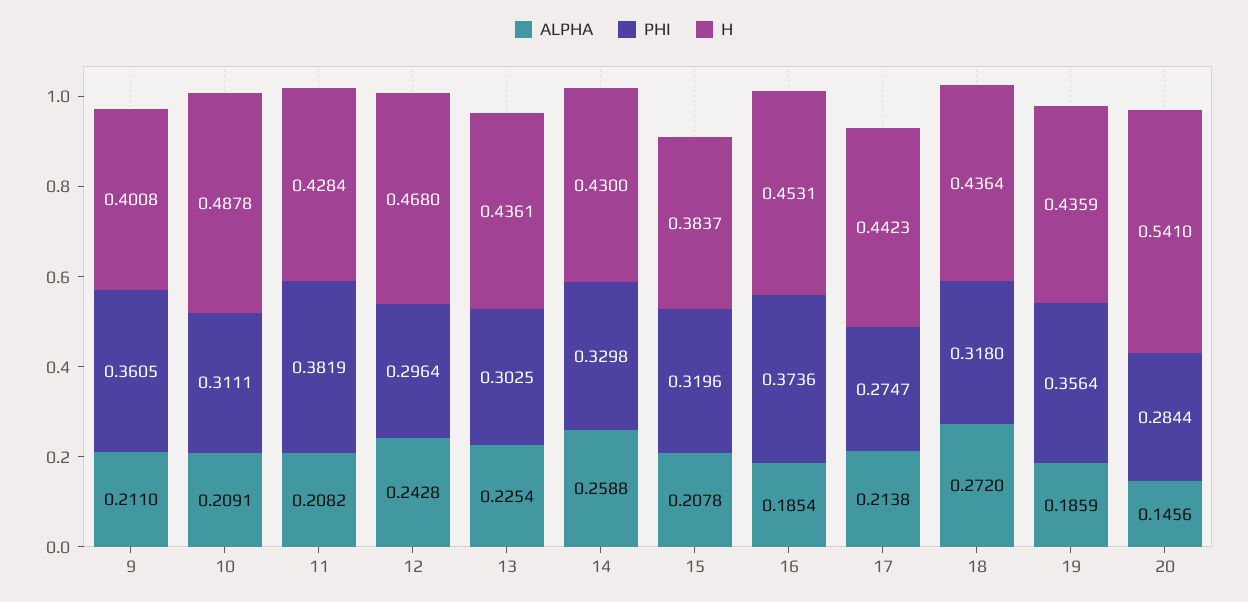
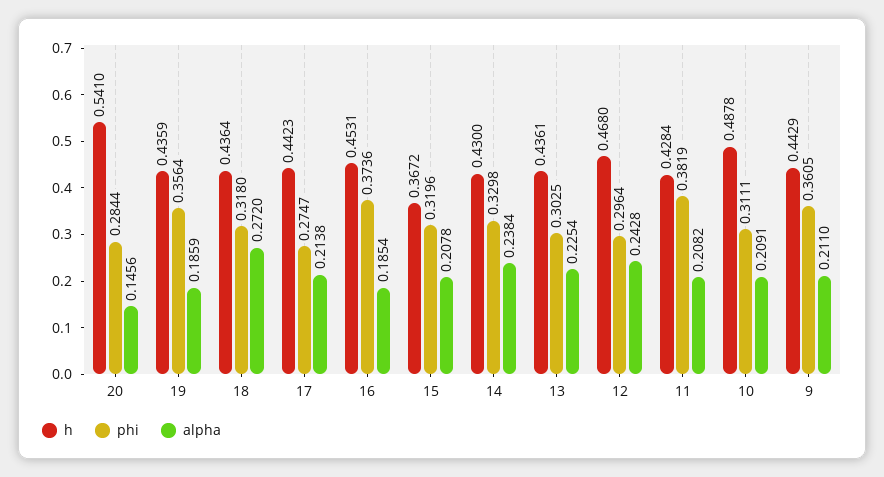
  {
    "ALPHA": {
      "9": 0.211,
      "10": 0.2091,
      "11": 0.2082,
      "12": 0.2428,
      "13": 0.2254,
-     "14": 0.2588,
+     "14": 0.2384,
      "15": 0.2078,
      "16": 0.1854,
      "17": 0.2138,
      "18": 0.272,
      "19": 0.1859,
      "20": 0.1456
    },
    "PHI": {
      "9": 0.3605,
      "10": 0.3111,
      "11": 0.3819,
      "12": 0.2964,
      "13": 0.3025,
      "14": 0.3298,
      "15": 0.3196,
      "16": 0.3736,
      "17": 0.2747,
      "18": 0.318,
      "19": 0.3564,
      "20": 0.2844
    },
    "H": {
-     "9": 0.4008,
+     "9": 0.4429,
      "10": 0.4878,
      "11": 0.4284,
      "12": 0.468,
      "13": 0.4361,
      "14": 0.43,
-     "15": 0.3837,
+     "15": 0.3672,
      "16": 0.4531,
      "17": 0.4423,
      "18": 0.4364,
      "19": 0.4359,
      "20": 0.541
    }
  }

